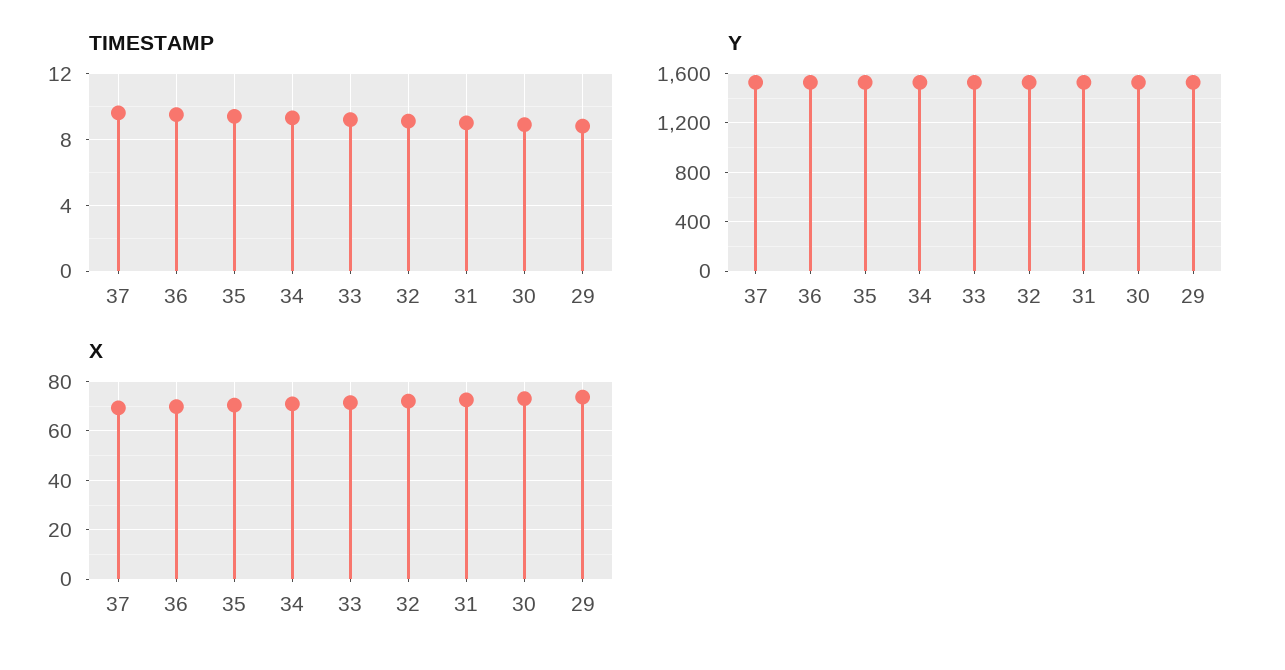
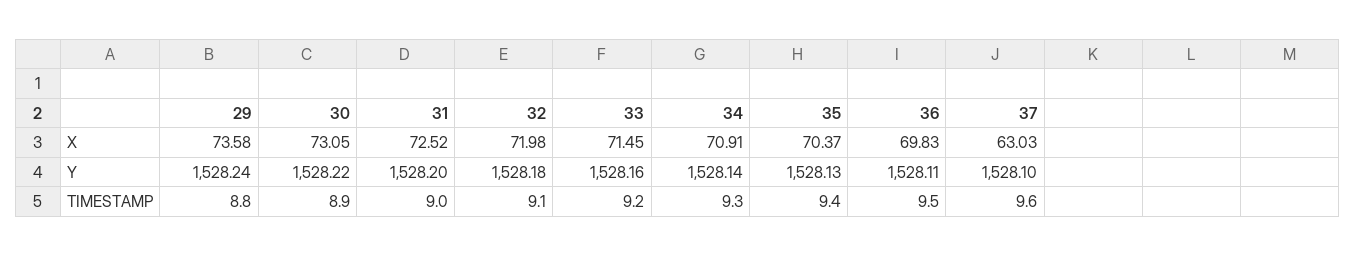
  {
    "TIMESTAMP": {
      "37": 9.6,
      "36": 9.5,
      "35": 9.4,
      "34": 9.3,
      "33": 9.2,
      "32": 9.1,
      "31": 9,
      "30": 8.9,
      "29": 8.8
    },
    "Y": {
      "37": 1528.1,
      "36": 1528.11,
      "35": 1528.13,
      "34": 1528.14,
      "33": 1528.16,
      "32": 1528.18,
      "31": 1528.2,
      "30": 1528.22,
      "29": 1528.24
    },
    "X": {
-     "37": 70,
+     "37": 63.03,
      "36": 69.83,
      "35": 70.37,
      "34": 70.91,
      "33": 71.45,
      "32": 71.98,
      "31": 72.52,
      "30": 73.05,
      "29": 73.58
    }
  }

